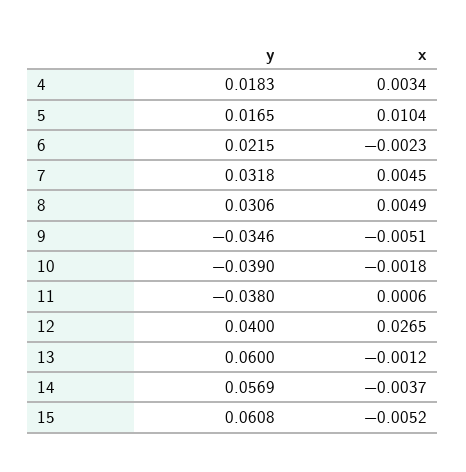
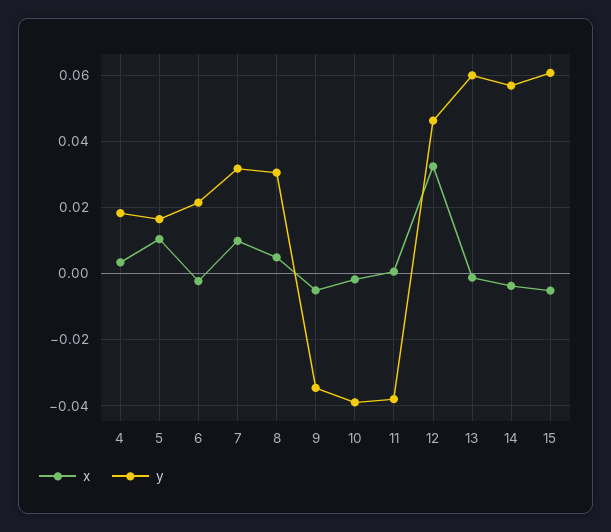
  {
    "y": {
      "4": 0.0183,
      "5": 0.0165,
      "6": 0.0215,
      "7": 0.0318,
      "8": 0.0306,
      "9": -0.0346,
      "10": -0.039,
      "11": -0.038,
-     "12": 0.04,
+     "12": 0.046,
      "13": 0.06,
      "14": 0.0569,
      "15": 0.0608
    },
    "x": {
      "4": 0.0034,
      "5": 0.0104,
      "6": -0.0023,
-     "7": 0.0045,
+     "7": 0.01,
      "8": 0.0049,
      "9": -0.0051,
      "10": -0.0018,
      "11": 0.0006,
-     "12": 0.0265,
+     "12": 0.032,
      "13": -0.0012,
      "14": -0.0037,
      "15": -0.0052
    }
  }

